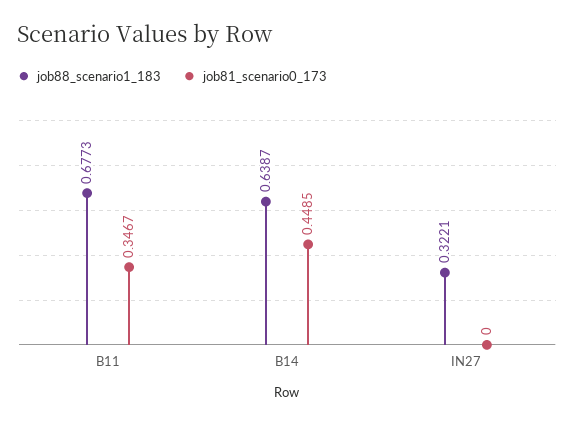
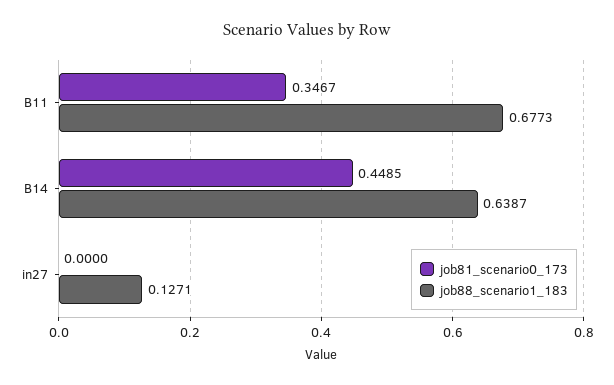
  {
    "job88_scenario1_183": {
      "B11": 0.6773,
      "B14": 0.6387,
-     "IN27": 0.3221
+     "IN27": 0.1271
    },
    "job81_scenario0_173": {
      "B11": 0.3467,
      "B14": 0.4485,
      "IN27": 0
    }
  }

